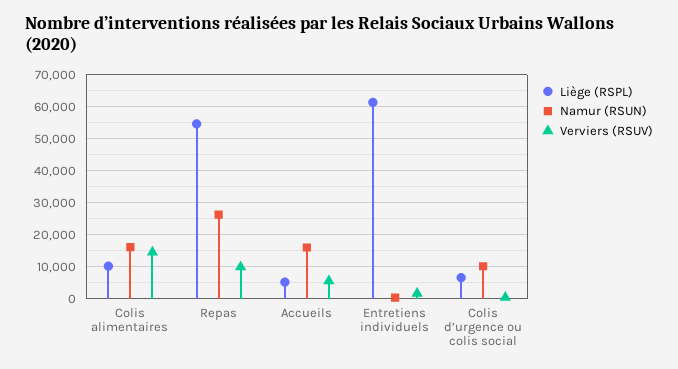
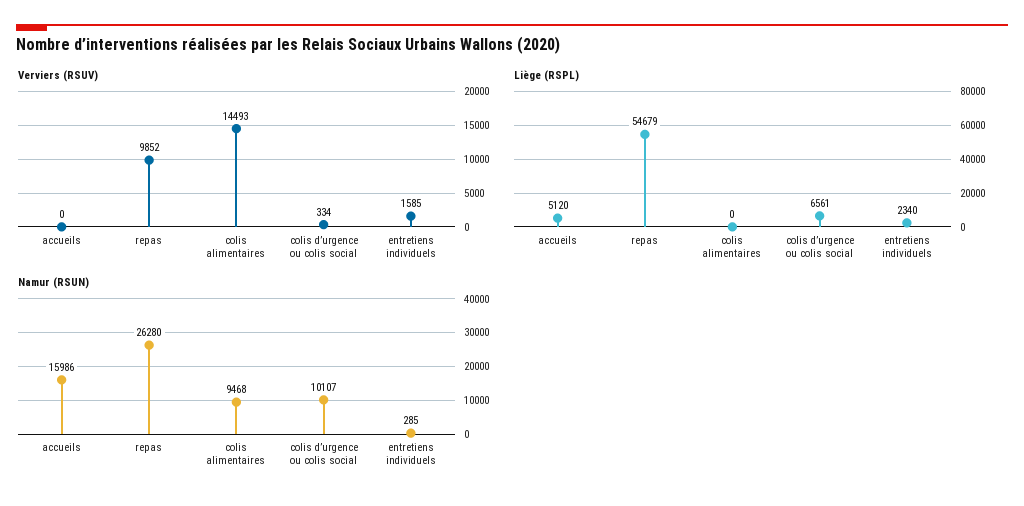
  {
    "Liège (RSPL)": {
-     "Colis alimentaires": 10000,
+     "Colis alimentaires": 0,
      "Repas": 54679,
      "Accueils": 5120,
-     "Entretiens individuels": 62000,
+     "Entretiens individuels": 2340,
      "Colis d’urgence ou colis social": 6561
    },
    "Namur (RSUN)": {
-     "Colis alimentaires": 16000,
+     "Colis alimentaires": 9468,
      "Repas": 26280,
      "Accueils": 15986,
      "Entretiens individuels": 285,
      "Colis d’urgence ou colis social": 10107
    },
    "Verviers (RSUV)": {
      "Colis alimentaires": 14493,
      "Repas": 9852,
-     "Accueils": 6000,
+     "Accueils": 0,
      "Entretiens individuels": 1585,
      "Colis d’urgence ou colis social": 334
    }
  }

